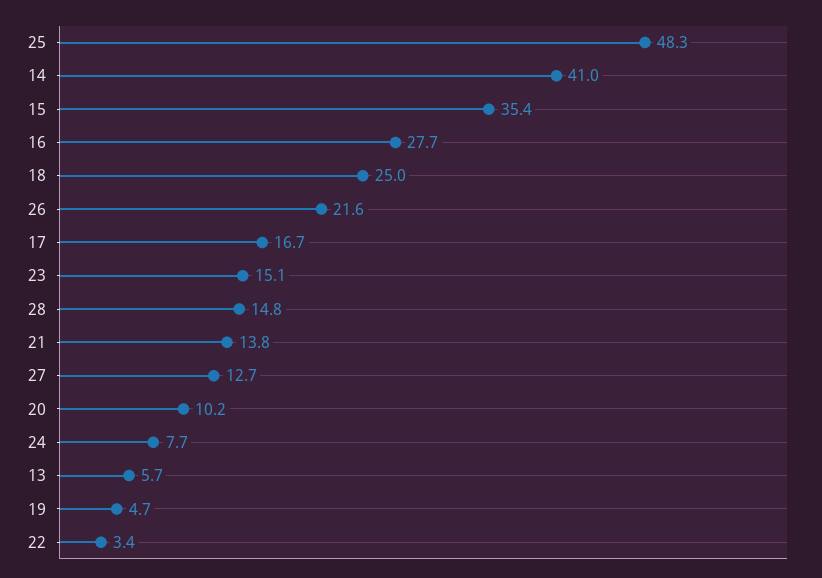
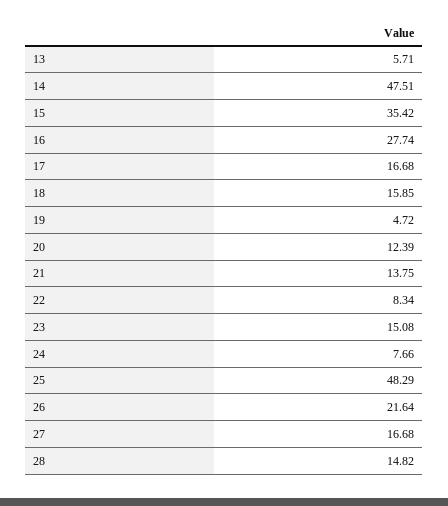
  {
    "25": 48.29,
-   "14": 41,
+   "14": 47.51,
    "15": 35.42,
    "16": 27.74,
-   "18": 25,
+   "18": 15.85,
    "26": 21.64,
    "17": 16.68,
    "23": 15.08,
    "28": 14.82,
    "21": 13.75,
-   "27": 12.7,
+   "27": 16.68,
-   "20": 10.2,
+   "20": 12.39,
    "24": 7.66,
    "13": 5.71,
    "19": 4.72,
-   "22": 3.4
+   "22": 8.34
  }

